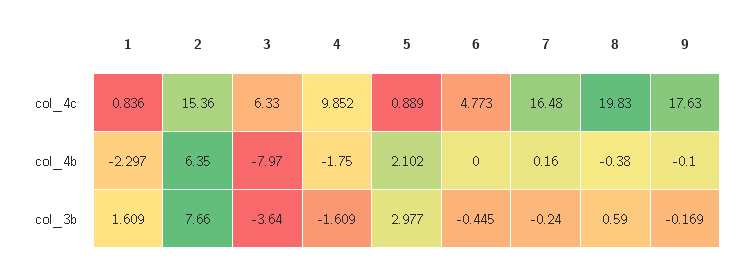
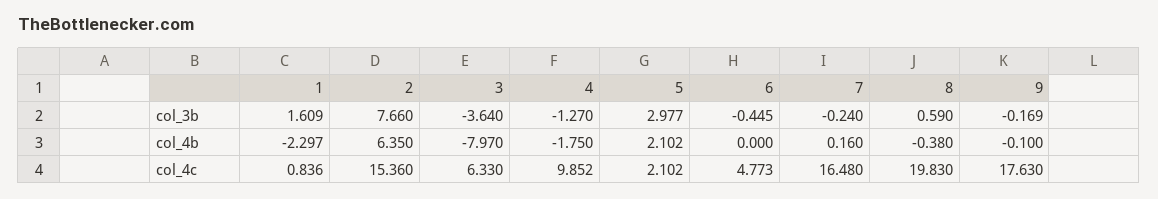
  {
    "1": {
      "col_4c": 0.836,
      "col_4b": -2.297,
      "col_3b": 1.609
    },
    "2": {
      "col_4c": 15.36,
      "col_4b": 6.35,
      "col_3b": 7.66
    },
    "3": {
      "col_4c": 6.33,
      "col_4b": -7.97,
      "col_3b": -3.64
    },
    "4": {
      "col_4c": 9.852,
      "col_4b": -1.75,
-     "col_3b": -1.609
+     "col_3b": -1.27
    },
    "5": {
-     "col_4c": 0.889,
+     "col_4c": 2.102,
      "col_4b": 2.102,
      "col_3b": 2.977
    },
    "6": {
      "col_4c": 4.773,
      "col_4b": 0,
      "col_3b": -0.445
    },
    "7": {
      "col_4c": 16.48,
      "col_4b": 0.16,
      "col_3b": -0.24
    },
    "8": {
      "col_4c": 19.83,
      "col_4b": -0.38,
      "col_3b": 0.59
    },
    "9": {
      "col_4c": 17.63,
      "col_4b": -0.1,
      "col_3b": -0.169
    }
  }

